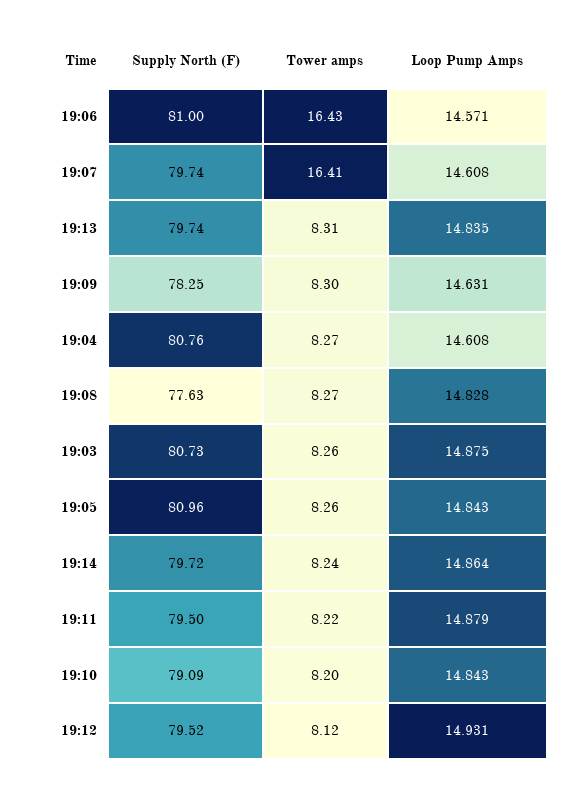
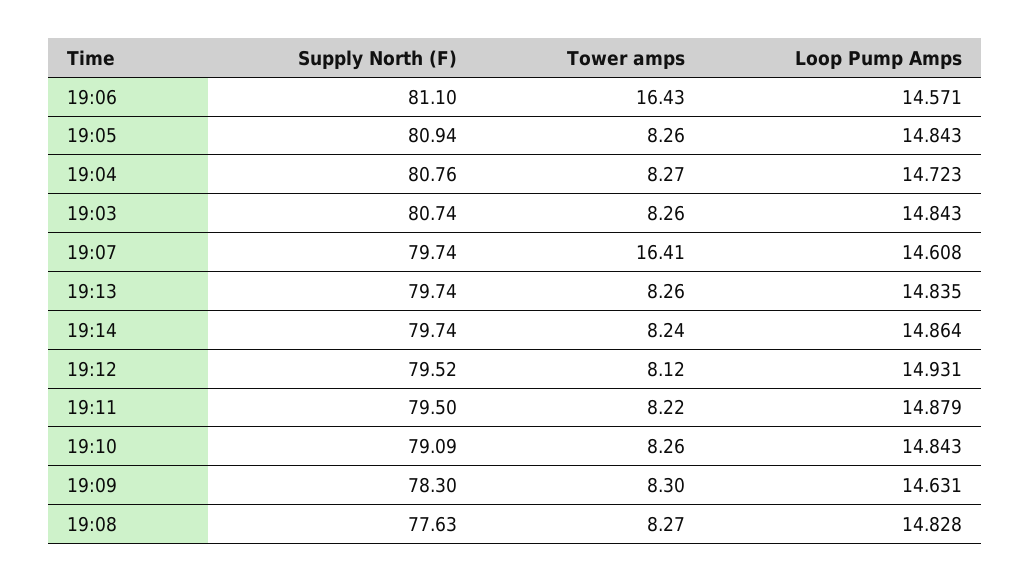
  {
    "Supply North (F)": {
-     "19:06": 81,
+     "19:06": 81.1,
      "19:07": 79.74,
      "19:13": 79.74,
-     "19:09": 78.25,
+     "19:09": 78.3,
      "19:04": 80.76,
      "19:08": 77.63,
-     "19:03": 80.73,
+     "19:03": 80.74,
-     "19:05": 80.96,
+     "19:05": 80.94,
-     "19:14": 79.72,
+     "19:14": 79.74,
      "19:11": 79.5,
      "19:10": 79.09,
      "19:12": 79.52
    },
    "Tower amps": {
      "19:06": 16.43,
      "19:07": 16.41,
-     "19:13": 8.31,
+     "19:13": 8.26,
      "19:09": 8.3,
      "19:04": 8.27,
      "19:08": 8.27,
      "19:03": 8.26,
      "19:05": 8.26,
      "19:14": 8.24,
      "19:11": 8.22,
-     "19:10": 8.2,
+     "19:10": 8.26,
      "19:12": 8.12
    },
    "Loop Pump Amps": {
      "19:06": 14.571,
      "19:07": 14.608,
      "19:13": 14.835,
      "19:09": 14.631,
-     "19:04": 14.608,
+     "19:04": 14.723,
      "19:08": 14.828,
-     "19:03": 14.875,
+     "19:03": 14.843,
      "19:05": 14.843,
      "19:14": 14.864,
      "19:11": 14.879,
      "19:10": 14.843,
      "19:12": 14.931
    }
  }

